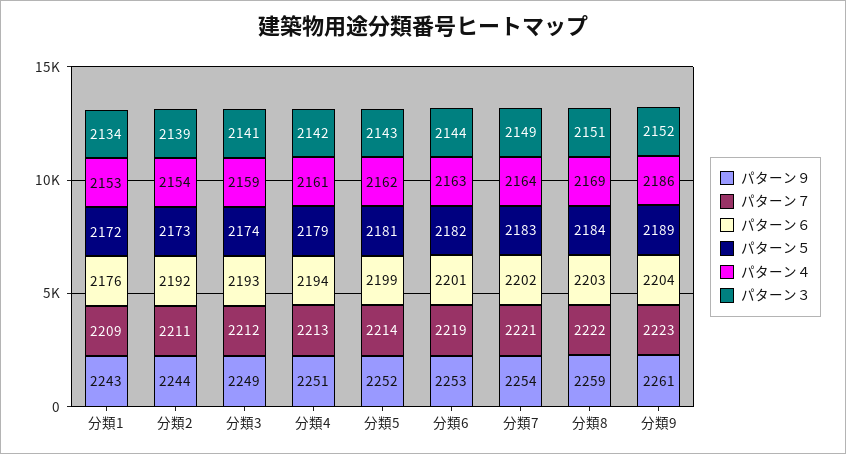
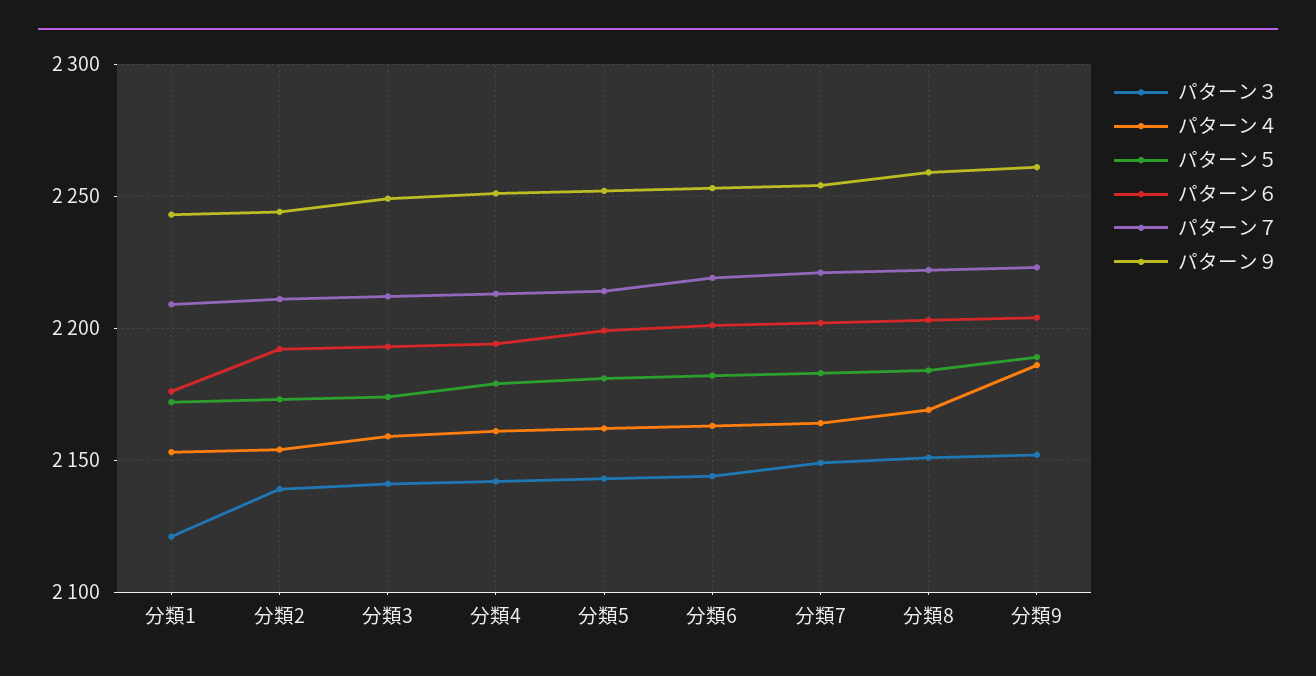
  {
    "パターン９": {
      "分類1": 2243,
      "分類2": 2244,
      "分類3": 2249,
      "分類4": 2251,
      "分類5": 2252,
      "分類6": 2253,
      "分類7": 2254,
      "分類8": 2259,
      "分類9": 2261
    },
    "パターン７": {
      "分類1": 2209,
      "分類2": 2211,
      "分類3": 2212,
      "分類4": 2213,
      "分類5": 2214,
      "分類6": 2219,
      "分類7": 2221,
      "分類8": 2222,
      "分類9": 2223
    },
    "パターン６": {
      "分類1": 2176,
      "分類2": 2192,
      "分類3": 2193,
      "分類4": 2194,
      "分類5": 2199,
      "分類6": 2201,
      "分類7": 2202,
      "分類8": 2203,
      "分類9": 2204
    },
    "パターン５": {
      "分類1": 2172,
      "分類2": 2173,
      "分類3": 2174,
      "分類4": 2179,
      "分類5": 2181,
      "分類6": 2182,
      "分類7": 2183,
      "分類8": 2184,
      "分類9": 2189
    },
    "パターン４": {
      "分類1": 2153,
      "分類2": 2154,
      "分類3": 2159,
      "分類4": 2161,
      "分類5": 2162,
      "分類6": 2163,
      "分類7": 2164,
      "分類8": 2169,
      "分類9": 2186
    },
    "パターン３": {
-     "分類1": 2134,
+     "分類1": 2120,
      "分類2": 2139,
      "分類3": 2141,
      "分類4": 2142,
      "分類5": 2143,
      "分類6": 2144,
      "分類7": 2149,
      "分類8": 2151,
      "分類9": 2152
    }
  }

